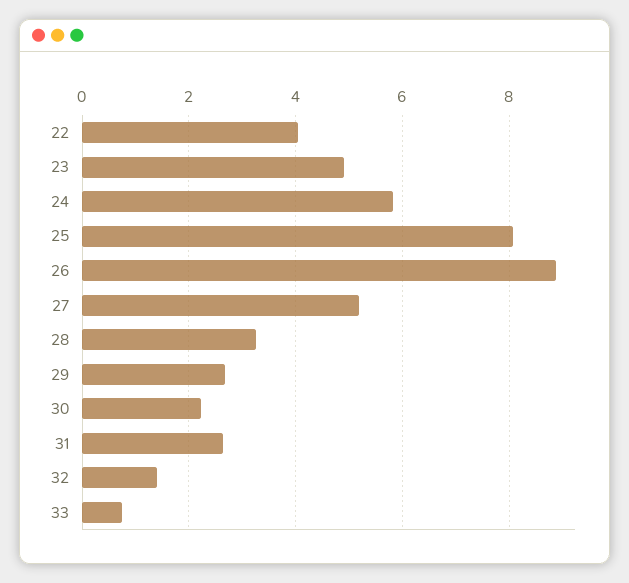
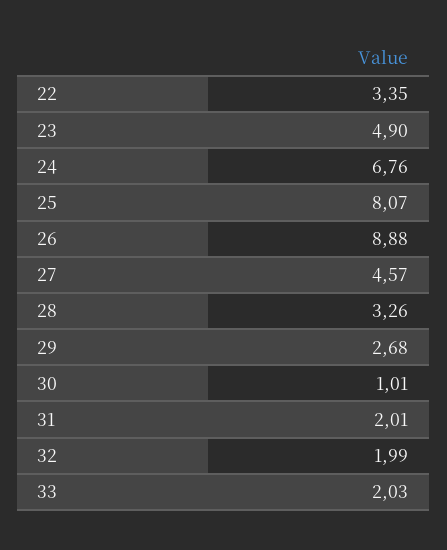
  {
-   "22": 4,
+   "22": 3.35,
    "23": 4.9,
-   "24": 5.8,
+   "24": 6.76,
    "25": 8.07,
    "26": 8.88,
-   "27": 5.2,
+   "27": 4.57,
    "28": 3.26,
    "29": 2.68,
-   "30": 2.2,
+   "30": 1.01,
-   "31": 2.6,
+   "31": 2.01,
-   "32": 1.4,
+   "32": 1.99,
-   "33": 0.8
+   "33": 2.03
  }

